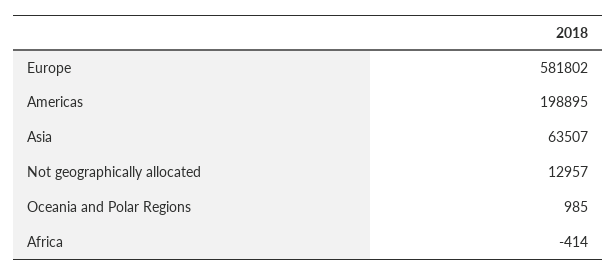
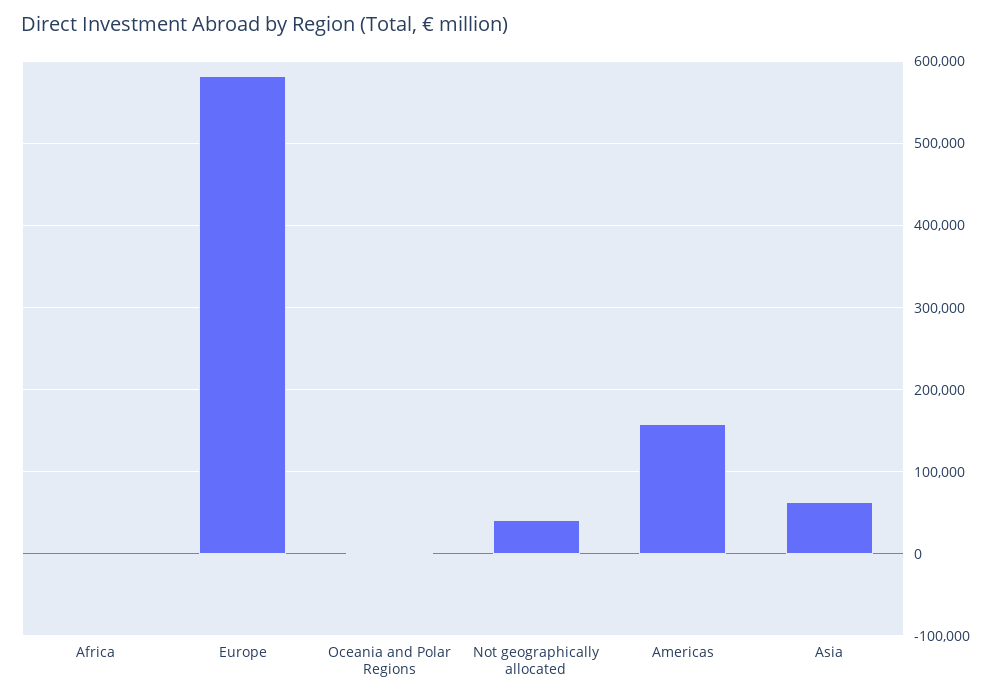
  {
    "Europe": 581802,
-   "Americas": 198895,
+   "Americas": 160000,
    "Asia": 63507,
-   "Not geographically allocated": 12957,
+   "Not geographically allocated": 40000,
    "Oceania and Polar Regions": 985,
    "Africa": -414
  }

